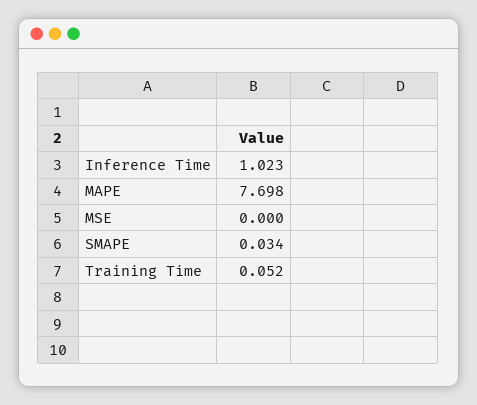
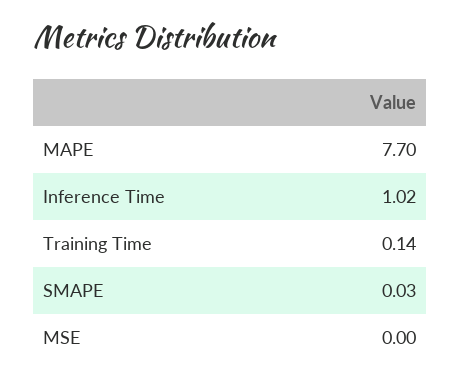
  {
    "Inference Time": 1.023,
    "MAPE": 7.698,
    "MSE": 0,
    "SMAPE": 0.034,
-   "Training Time": 0.052
+   "Training Time": 0.14
  }

